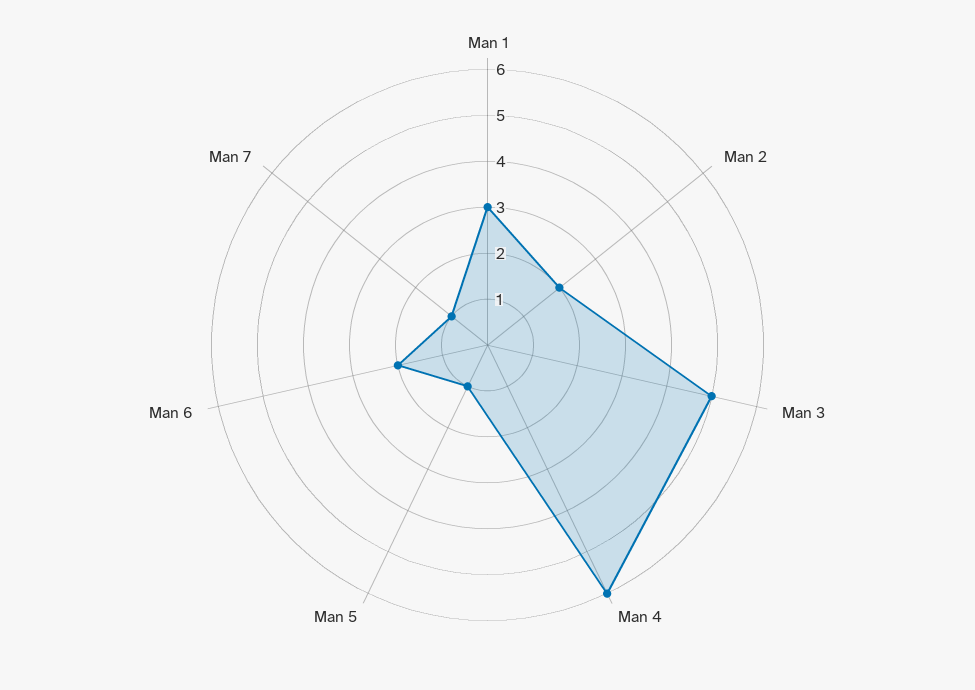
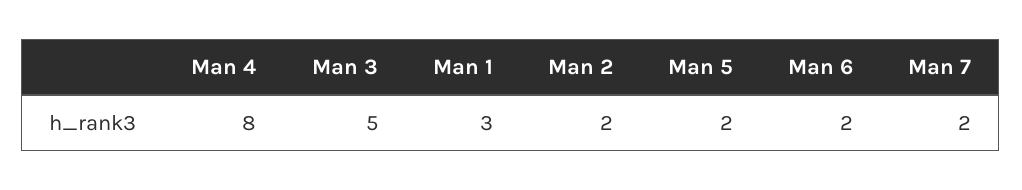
  {
    "Man 1": 3,
    "Man 2": 2,
    "Man 3": 5,
-   "Man 4": 6,
+   "Man 4": 8,
-   "Man 5": 1,
+   "Man 5": 2,
    "Man 6": 2,
-   "Man 7": 1
+   "Man 7": 2
  }

